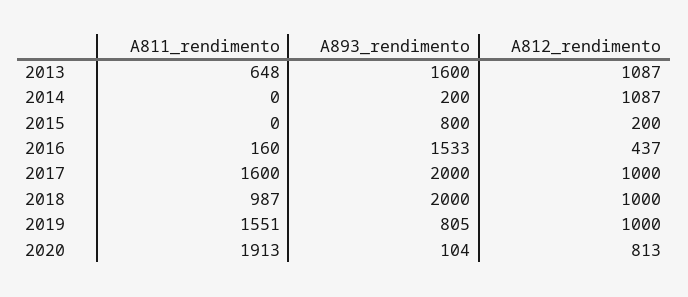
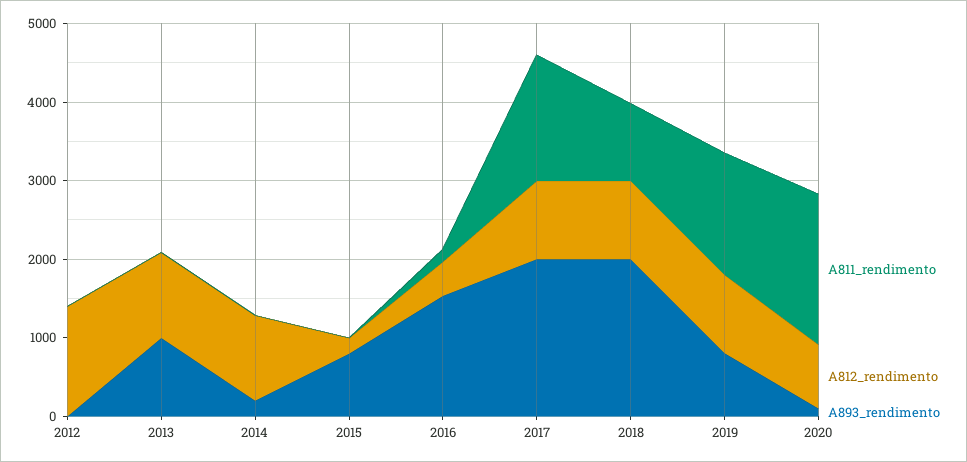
  {
    "A811_rendimento": {
-     "2013": 648,
+     "2013": 0,
      "2014": 0,
      "2015": 0,
      "2016": 160,
      "2017": 1600,
      "2018": 987,
      "2019": 1551,
-     "2020": 1913
+     "2020": 1913,
+     "2012": 0
    },
    "A893_rendimento": {
-     "2013": 1600,
+     "2013": 1000,
      "2014": 200,
      "2015": 800,
      "2016": 1533,
      "2017": 2000,
      "2018": 2000,
      "2019": 805,
-     "2020": 104
+     "2020": 104,
+     "2012": 0
    },
    "A812_rendimento": {
      "2013": 1087,
      "2014": 1087,
      "2015": 200,
      "2016": 437,
      "2017": 1000,
      "2018": 1000,
      "2019": 1000,
-     "2020": 813
+     "2020": 813,
+     "2012": 1400
    }
  }

